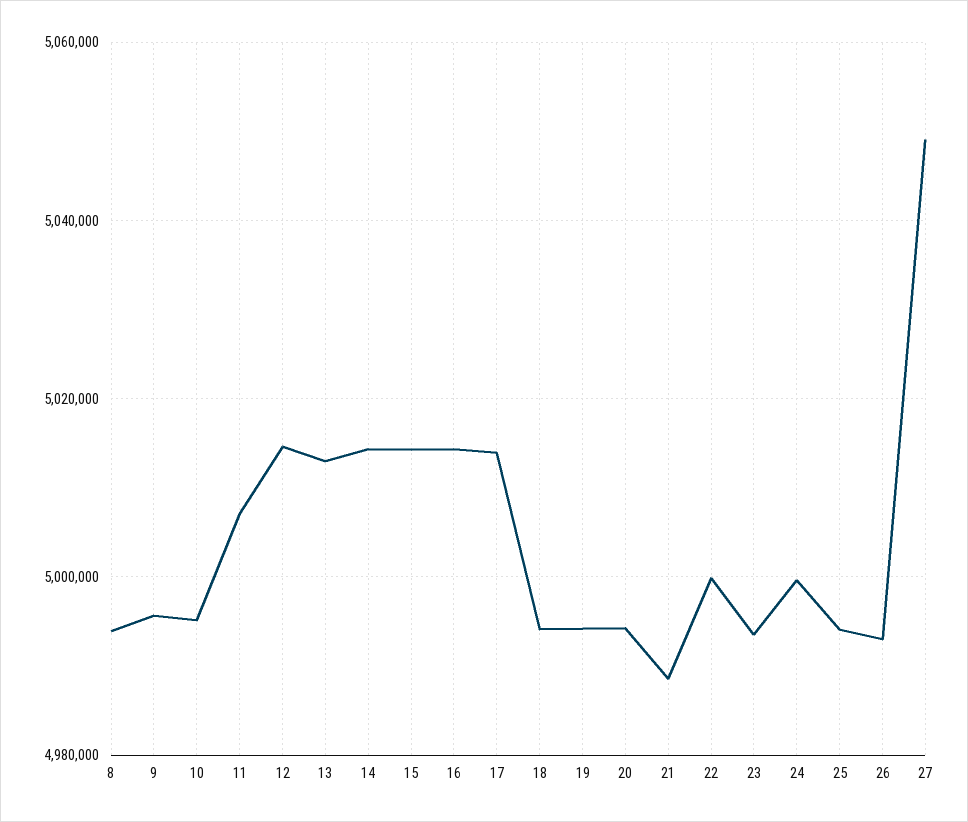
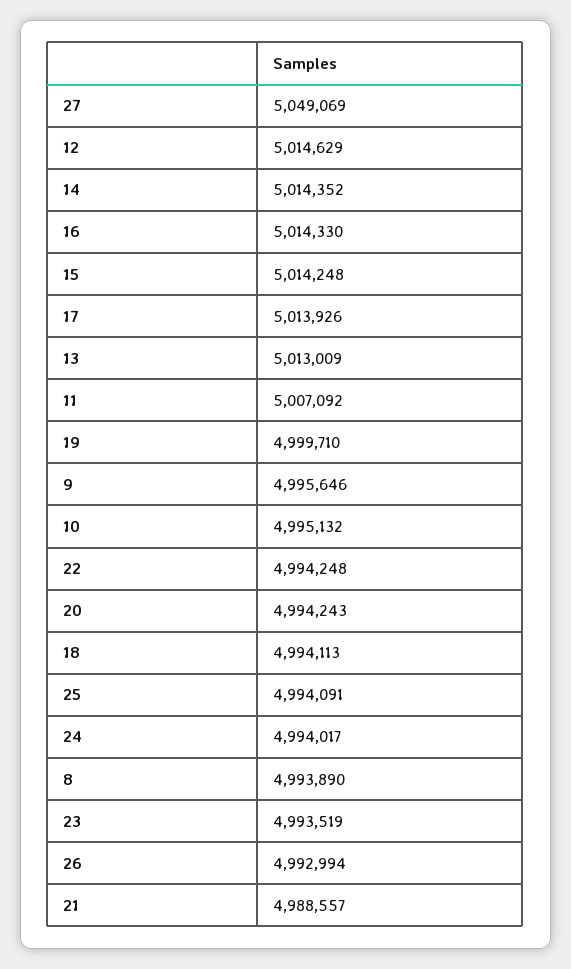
  {
    "8": 4993890,
    "9": 4995646,
    "10": 4995132,
    "11": 5007092,
    "12": 5014629,
    "13": 5013009,
    "14": 5014352,
    "15": 5014248,
    "16": 5014330,
    "17": 5013926,
    "18": 4994113,
-   "19": 4994000,
+   "19": 4999710,
    "20": 4994243,
    "21": 4988557,
-   "22": 5000000,
+   "22": 4994248,
    "23": 4993519,
-   "24": 5000000,
+   "24": 4994017,
    "25": 4994091,
    "26": 4992994,
    "27": 5049069
  }

